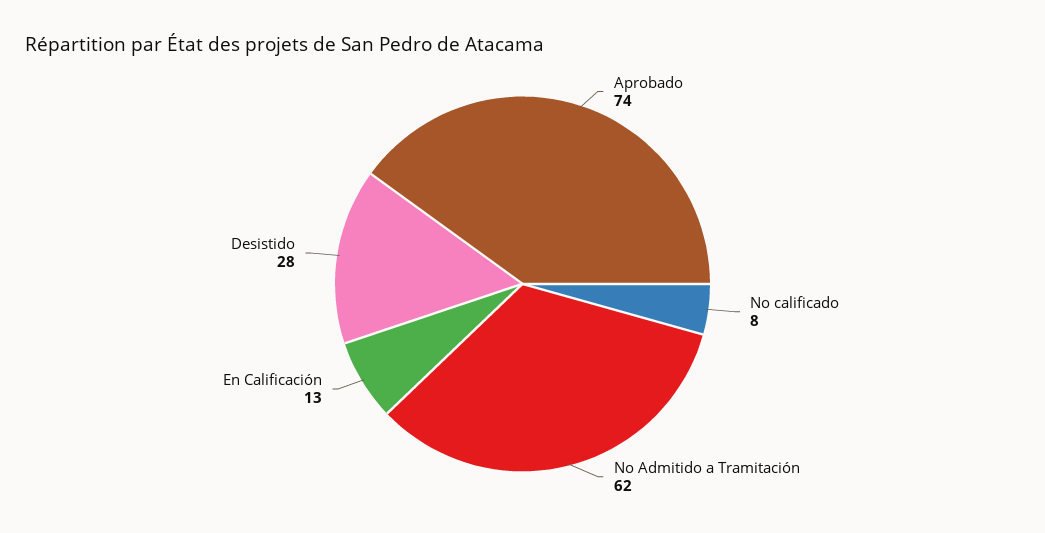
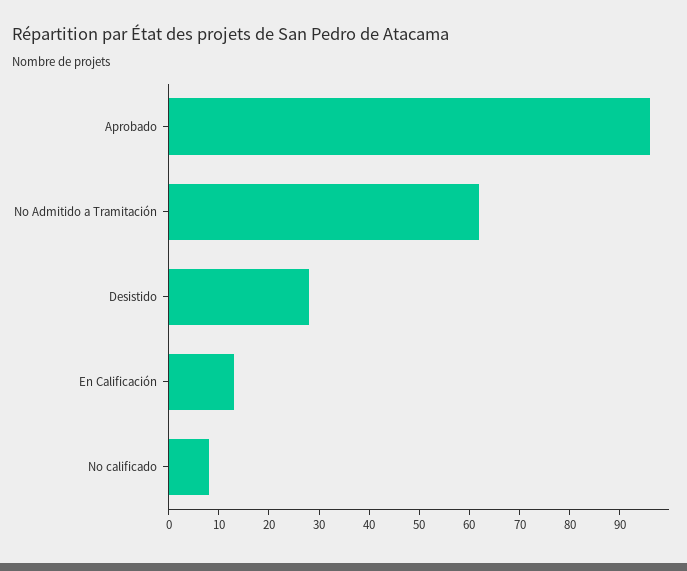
  {
-   "Aprobado": 74,
+   "Aprobado": 95,
    "No calificado": 8,
    "No Admitido a Tramitación": 62,
    "En Calificación": 13,
    "Desistido": 28
  }

